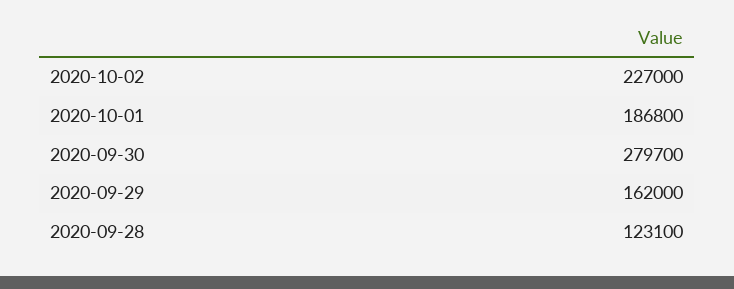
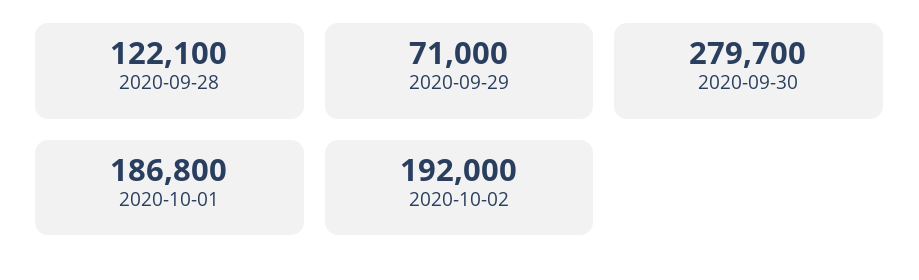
  {
-   "2020-10-02": 227000,
+   "2020-10-02": 192000,
    "2020-10-01": 186800,
    "2020-09-30": 279700,
-   "2020-09-29": 162000,
+   "2020-09-29": 71000,
-   "2020-09-28": 123100
+   "2020-09-28": 122100
  }

